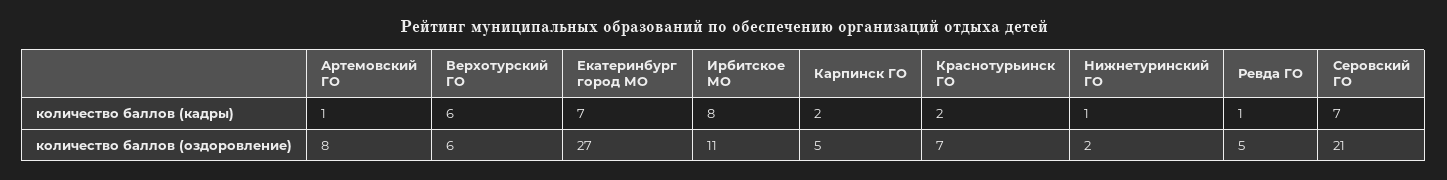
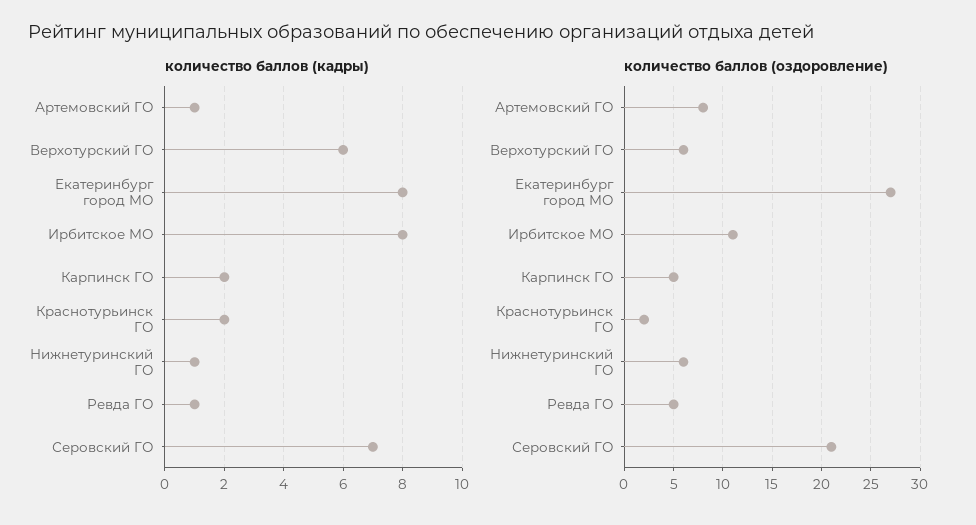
  {
    "количество баллов (кадры)": {
      "Артемовский ГО": 1,
      "Верхотурский ГО": 6,
-     "Екатеринбург город МО": 7,
+     "Екатеринбург город МО": 8,
      "Ирбитское МО": 8,
      "Карпинск ГО": 2,
      "Краснотурьинск ГО": 2,
      "Нижнетуринский ГО": 1,
      "Ревда ГО": 1,
      "Серовский ГО": 7
    },
    "количество баллов (оздоровление)": {
      "Артемовский ГО": 8,
      "Верхотурский ГО": 6,
      "Екатеринбург город МО": 27,
      "Ирбитское МО": 11,
      "Карпинск ГО": 5,
-     "Краснотурьинск ГО": 7,
+     "Краснотурьинск ГО": 2,
-     "Нижнетуринский ГО": 2,
+     "Нижнетуринский ГО": 6,
      "Ревда ГО": 5,
      "Серовский ГО": 21
    }
  }

